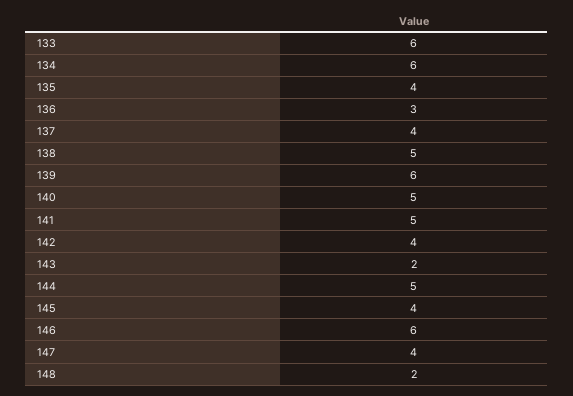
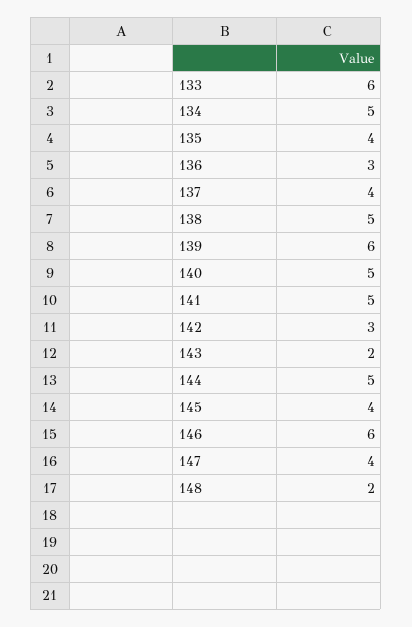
  {
    "133": 6,
-   "134": 6,
+   "134": 5,
    "135": 4,
    "136": 3,
    "137": 4,
    "138": 5,
    "139": 6,
    "140": 5,
    "141": 5,
-   "142": 4,
+   "142": 3,
    "143": 2,
    "144": 5,
    "145": 4,
    "146": 6,
    "147": 4,
    "148": 2
  }

